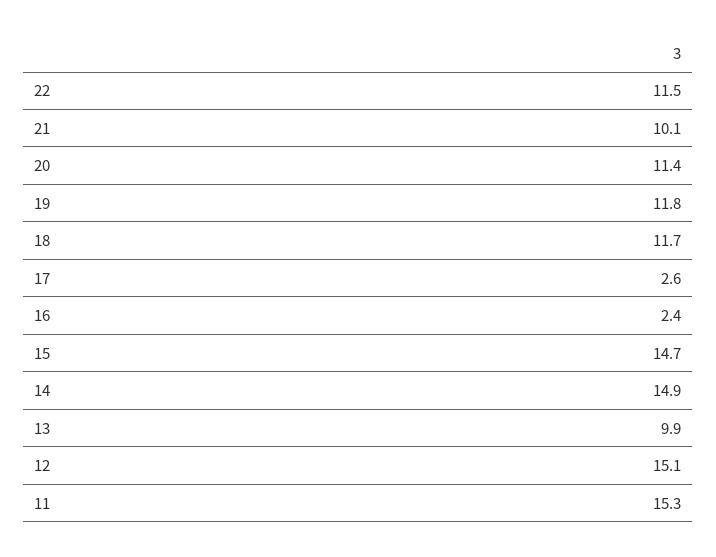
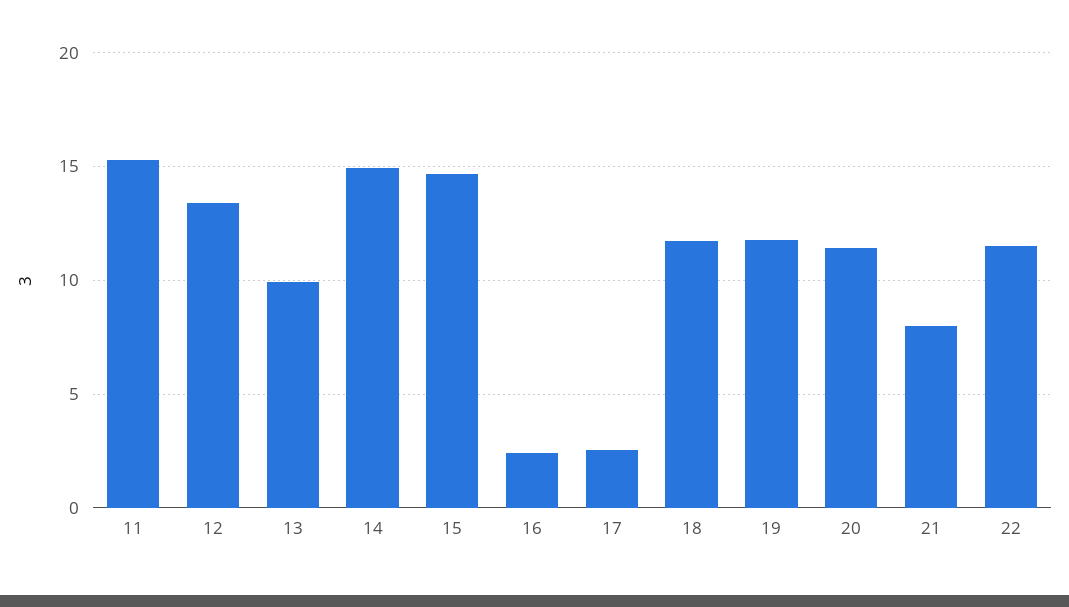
  {
    "22": 11.5,
-   "21": 10.1,
+   "21": 8,
    "20": 11.4,
    "19": 11.8,
    "18": 11.7,
    "17": 2.6,
    "16": 2.4,
    "15": 14.7,
    "14": 14.9,
    "13": 9.9,
-   "12": 15.1,
+   "12": 13.5,
    "11": 15.3
  }

